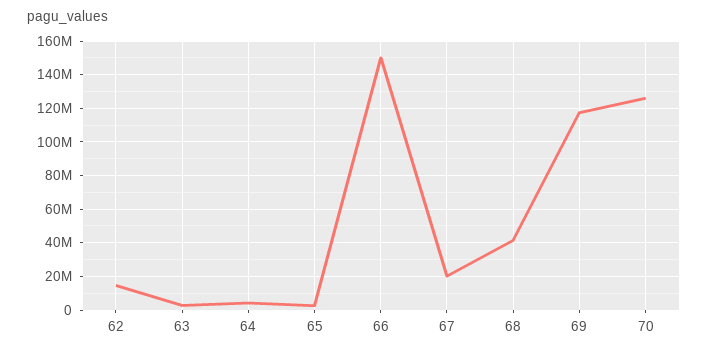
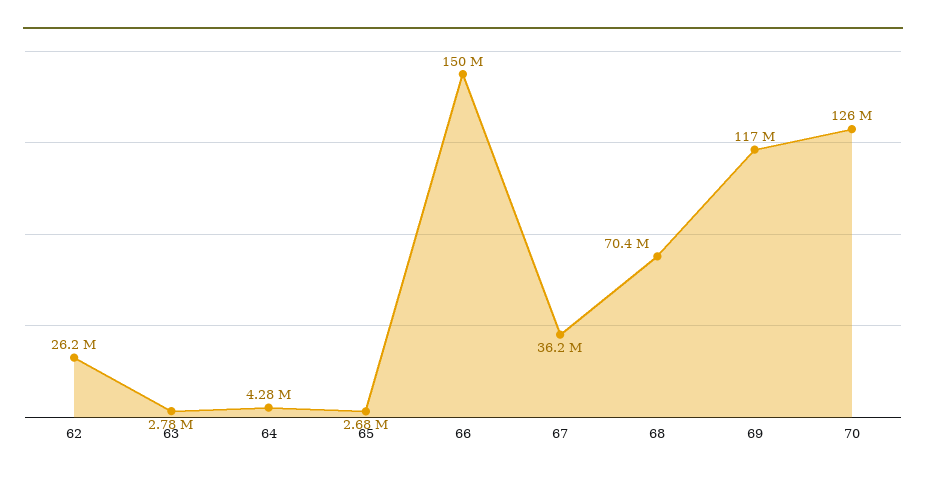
  {
-   "62": 15000000,
+   "62": 26200000,
    "63": 2780000,
    "64": 4280000,
    "65": 2680000,
    "66": 150000000,
-   "67": 20000000,
+   "67": 36200000,
-   "68": 40000000,
+   "68": 70400000,
    "69": 117000000,
    "70": 126000000
  }

